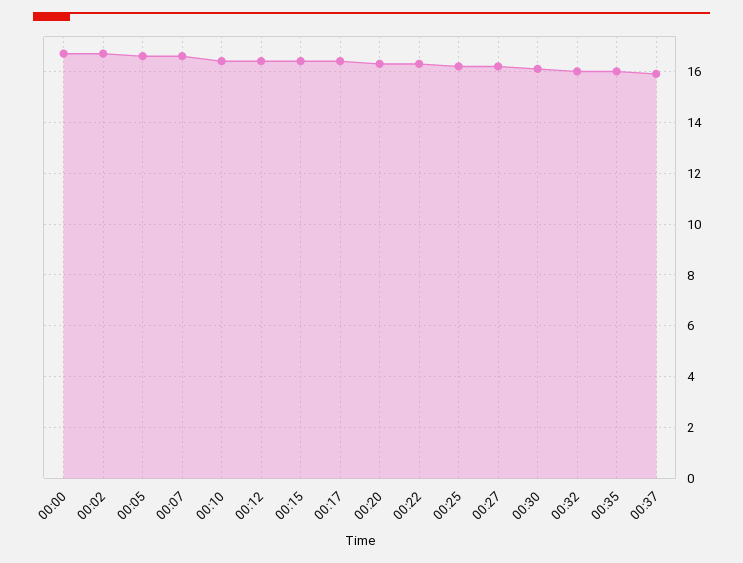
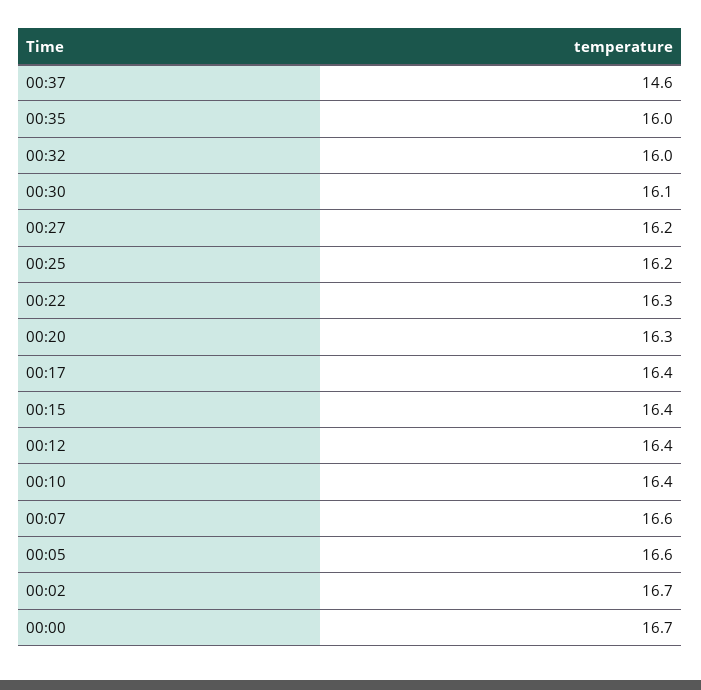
  {
    "00:00": 16.7,
    "00:02": 16.7,
    "00:05": 16.6,
    "00:07": 16.6,
    "00:10": 16.4,
    "00:12": 16.4,
    "00:15": 16.4,
    "00:17": 16.4,
    "00:20": 16.3,
    "00:22": 16.3,
    "00:25": 16.2,
    "00:27": 16.2,
    "00:30": 16.1,
    "00:32": 16,
    "00:35": 16,
-   "00:37": 16
+   "00:37": 14.6
  }

